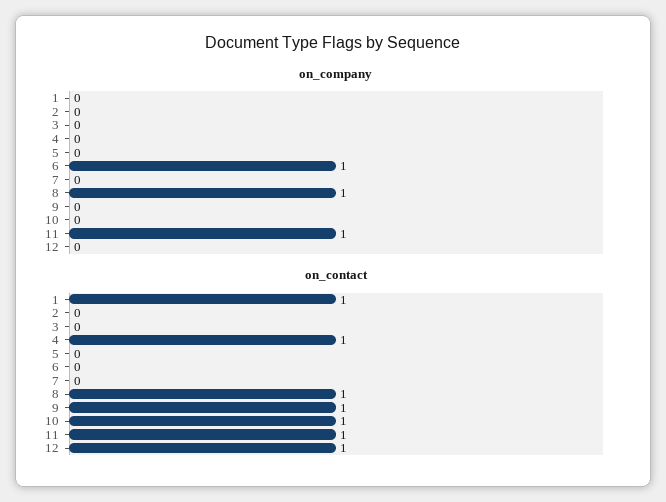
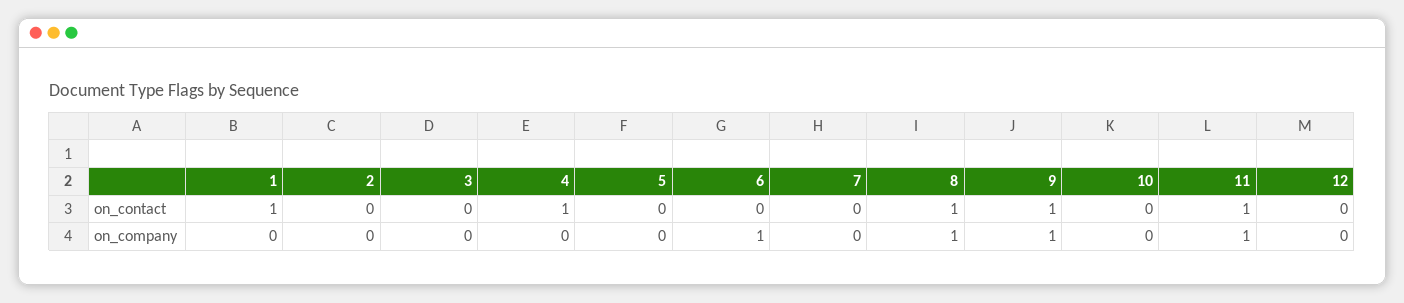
  {
    "on_company": {
      "1": 0,
      "2": 0,
      "3": 0,
      "4": 0,
      "5": 0,
      "6": 1,
      "7": 0,
      "8": 1,
-     "9": 0,
+     "9": 1,
      "10": 0,
      "11": 1,
      "12": 0
    },
    "on_contact": {
      "1": 1,
      "2": 0,
      "3": 0,
      "4": 1,
      "5": 0,
      "6": 0,
      "7": 0,
      "8": 1,
      "9": 1,
-     "10": 1,
+     "10": 0,
      "11": 1,
-     "12": 1
+     "12": 0
    }
  }

